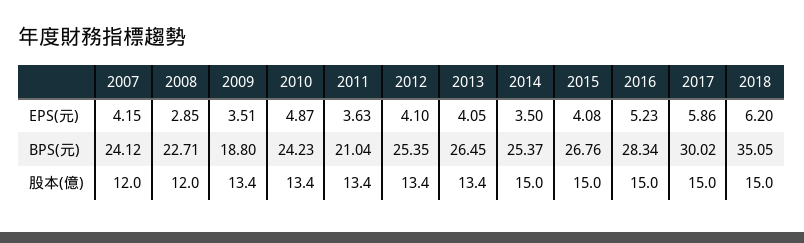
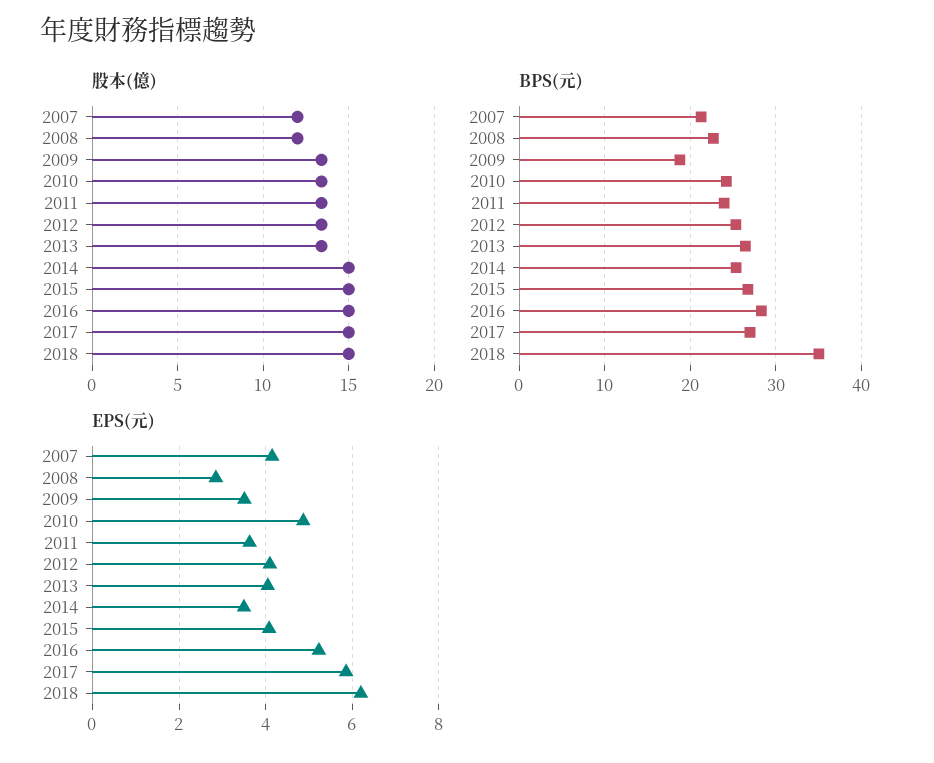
  {
    "EPS(元)": {
      "2007": 4.15,
      "2008": 2.85,
      "2009": 3.51,
      "2010": 4.87,
      "2011": 3.63,
      "2012": 4.1,
      "2013": 4.05,
      "2014": 3.5,
      "2015": 4.08,
      "2016": 5.23,
      "2017": 5.86,
      "2018": 6.2
    },
    "BPS(元)": {
-     "2007": 24.12,
+     "2007": 21,
      "2008": 22.71,
      "2009": 18.8,
      "2010": 24.23,
-     "2011": 21.04,
+     "2011": 24,
      "2012": 25.35,
      "2013": 26.45,
      "2014": 25.37,
      "2015": 26.76,
      "2016": 28.34,
-     "2017": 30.02,
+     "2017": 27,
      "2018": 35.05
    },
    "股本(億)": {
      "2007": 12,
      "2008": 12,
      "2009": 13.4,
      "2010": 13.4,
      "2011": 13.4,
      "2012": 13.4,
      "2013": 13.4,
      "2014": 15,
      "2015": 15,
      "2016": 15,
      "2017": 15,
      "2018": 15
    }
  }

